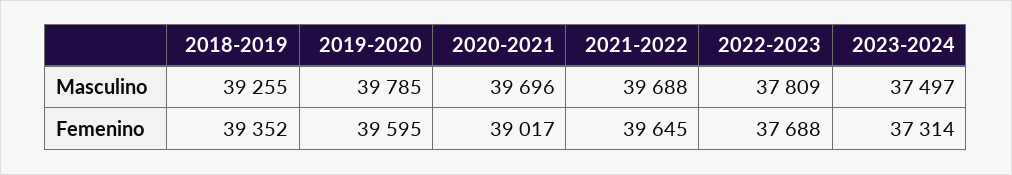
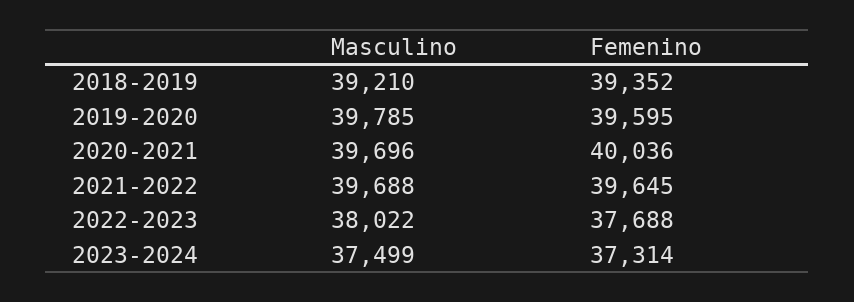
  {
    "2018-2019": {
-     "Masculino": 39255,
+     "Masculino": 39210,
      "Femenino": 39352
    },
    "2019-2020": {
      "Masculino": 39785,
      "Femenino": 39595
    },
    "2020-2021": {
      "Masculino": 39696,
-     "Femenino": 39017
+     "Femenino": 40036
    },
    "2021-2022": {
      "Masculino": 39688,
      "Femenino": 39645
    },
    "2022-2023": {
-     "Masculino": 37809,
+     "Masculino": 38022,
      "Femenino": 37688
    },
    "2023-2024": {
-     "Masculino": 37497,
+     "Masculino": 37499,
      "Femenino": 37314
    }
  }

